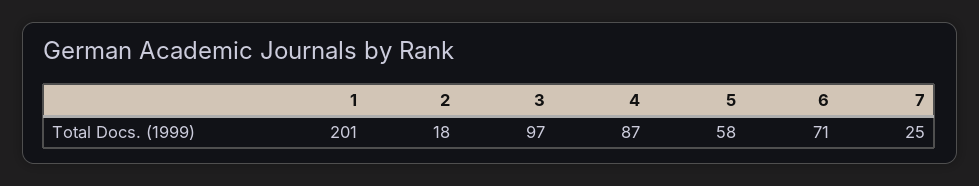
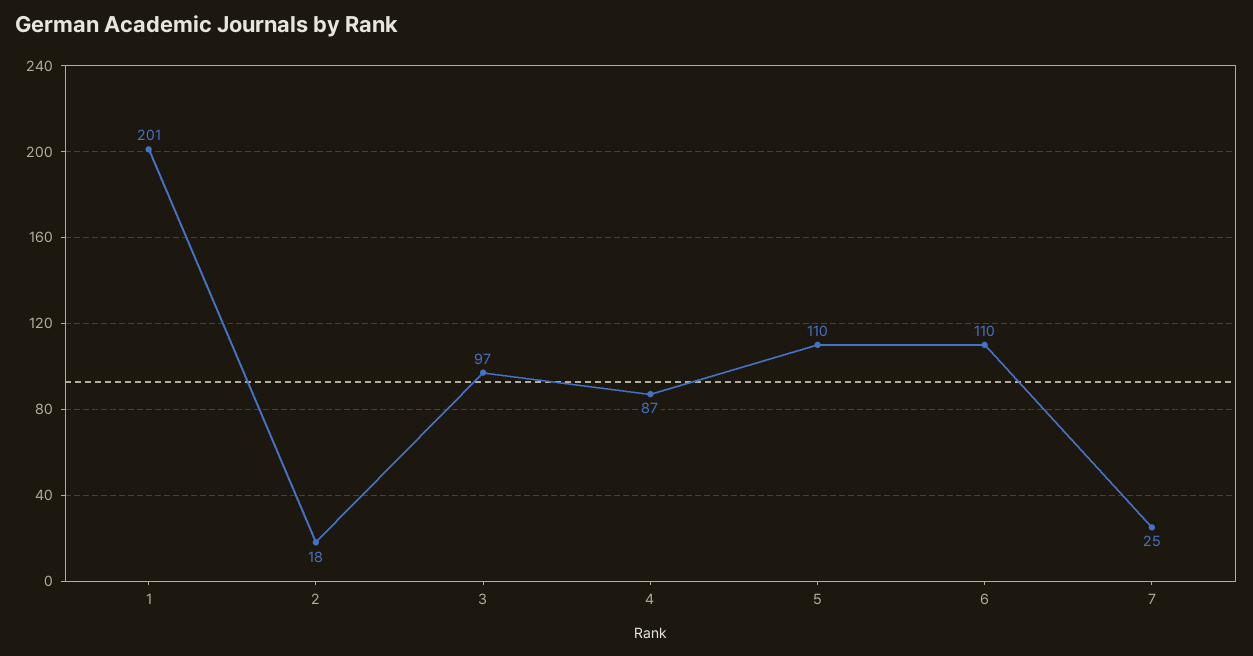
  {
    "1": 201,
    "2": 18,
    "3": 97,
    "4": 87,
-   "5": 58,
+   "5": 110,
-   "6": 71,
+   "6": 110,
    "7": 25
  }

